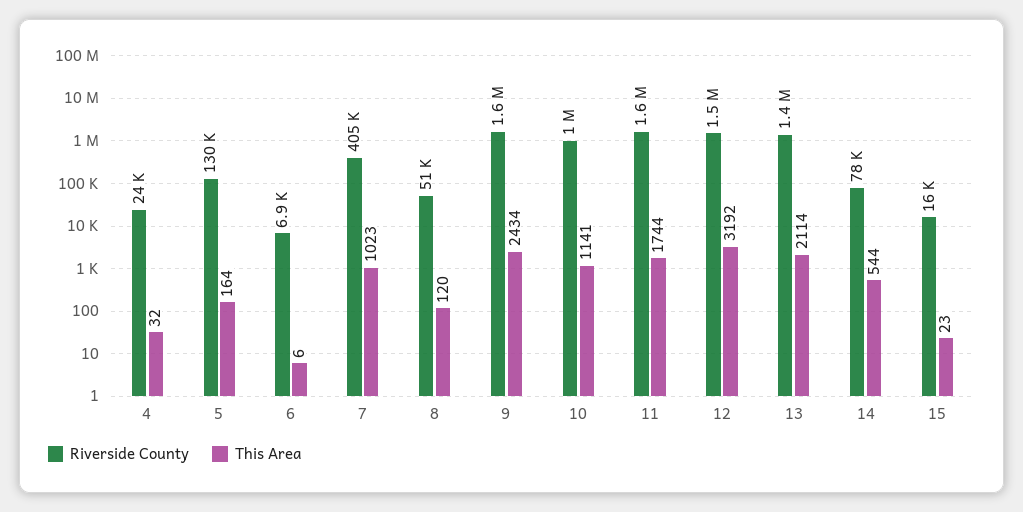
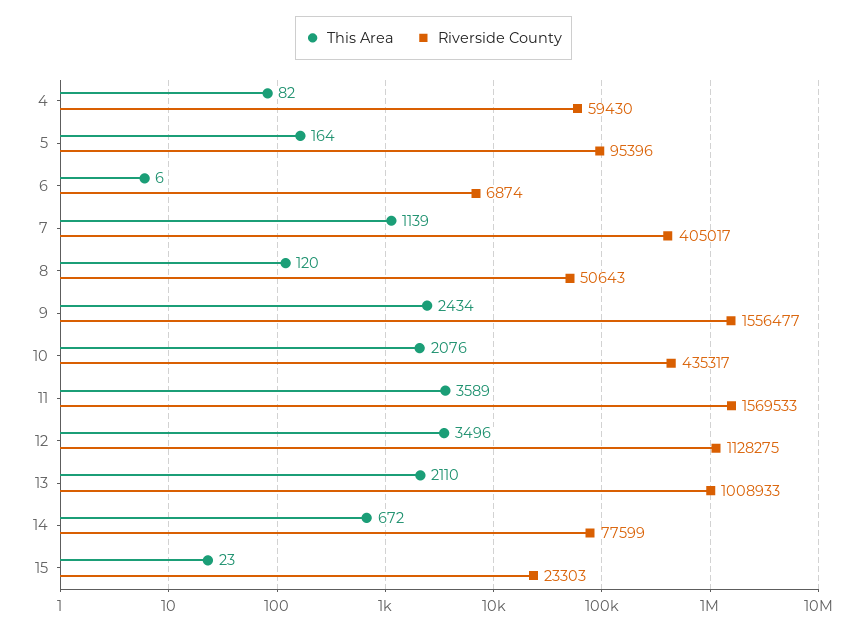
  {
    "Riverside County": {
-     "4": 24000,
+     "4": 59430,
-     "5": 130000,
+     "5": 95396,
      "6": 6874,
      "7": 405017,
      "8": 50643,
      "9": 1556477,
-     "10": 1000000,
+     "10": 435317,
      "11": 1569533,
-     "12": 1500000,
+     "12": 1128275,
-     "13": 1400000,
+     "13": 1008933,
      "14": 77599,
-     "15": 16000
+     "15": 23303
    },
    "This Area": {
-     "4": 32,
+     "4": 82,
      "5": 164,
      "6": 6,
-     "7": 1023,
+     "7": 1139,
      "8": 120,
      "9": 2434,
-     "10": 1141,
+     "10": 2076,
-     "11": 1744,
+     "11": 3589,
-     "12": 3192,
+     "12": 3496,
-     "13": 2114,
+     "13": 2110,
-     "14": 544,
+     "14": 672,
      "15": 23
    }
  }

